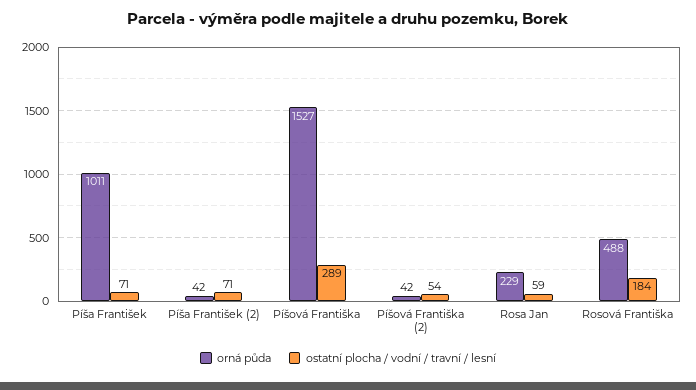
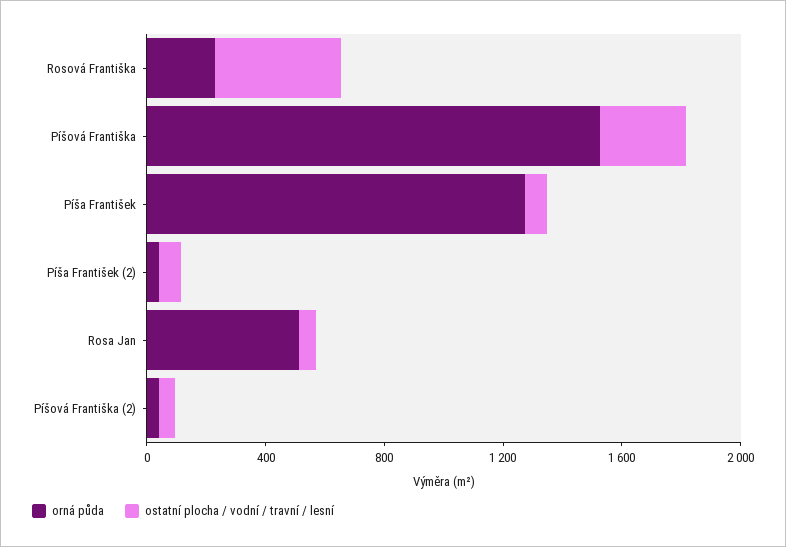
  {
    "orná půda": {
-     "Píša František": 1011,
+     "Píša František": 1300,
      "Píša František (2)": 42,
      "Píšová Františka": 1527,
      "Píšová Františka (2)": 42,
-     "Rosa Jan": 229,
+     "Rosa Jan": 500,
-     "Rosová Františka": 488
+     "Rosová Františka": 200
    },
    "ostatní plocha / vodní / travní / lesní": {
      "Píša František": 71,
      "Píša František (2)": 71,
      "Píšová Františka": 289,
      "Píšová Františka (2)": 54,
      "Rosa Jan": 59,
-     "Rosová Františka": 184
+     "Rosová Františka": 400
    }
  }

